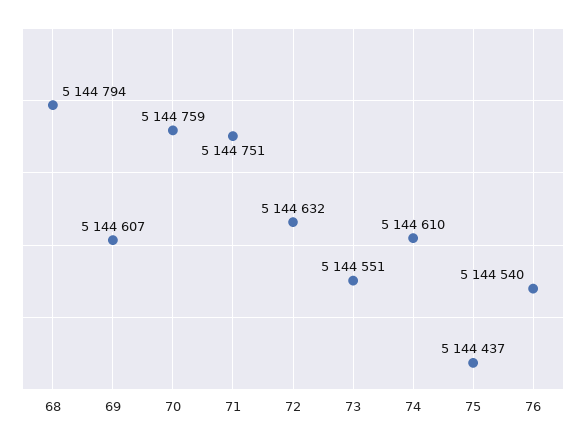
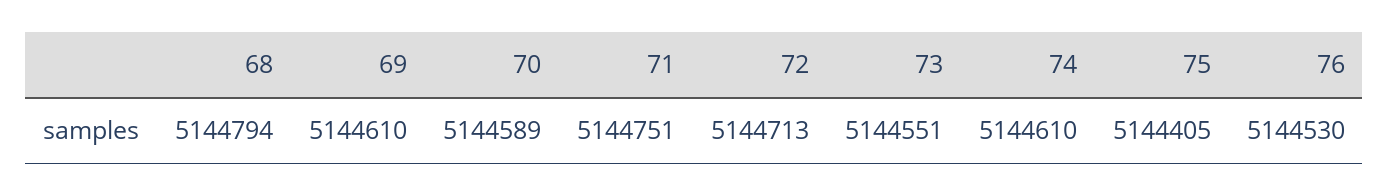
  {
    "68": 5144794,
-   "69": 5144607,
+   "69": 5144610,
-   "70": 5144759,
+   "70": 5144589,
    "71": 5144751,
-   "72": 5144632,
+   "72": 5144713,
    "73": 5144551,
    "74": 5144610,
-   "75": 5144437,
+   "75": 5144405,
-   "76": 5144540
+   "76": 5144530
  }

